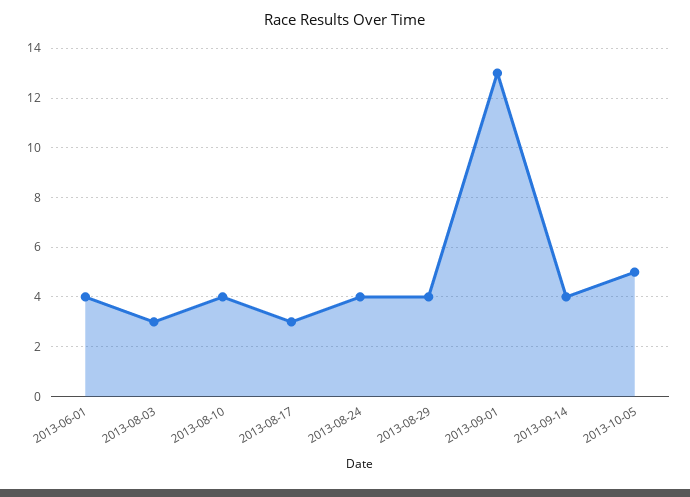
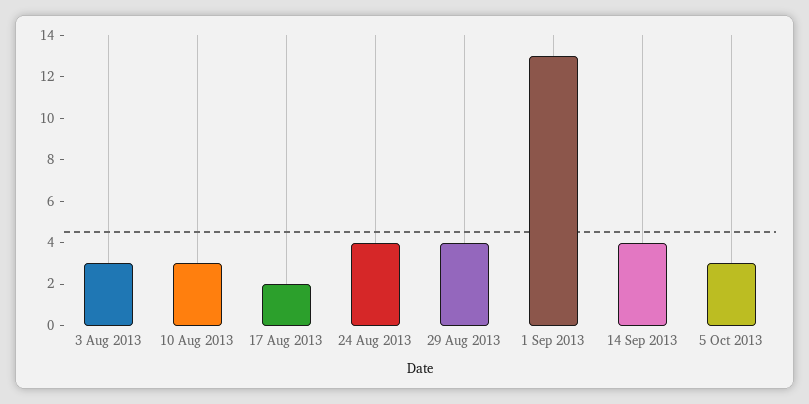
  {
-   "2013-06-01": 4,
    "2013-08-03": 3,
-   "2013-08-10": 4,
+   "2013-08-10": 3,
-   "2013-08-17": 3,
+   "2013-08-17": 2,
    "2013-08-24": 4,
    "2013-08-29": 4,
    "2013-09-01": 13,
    "2013-09-14": 4,
-   "2013-10-05": 5
+   "2013-10-05": 3
  }

